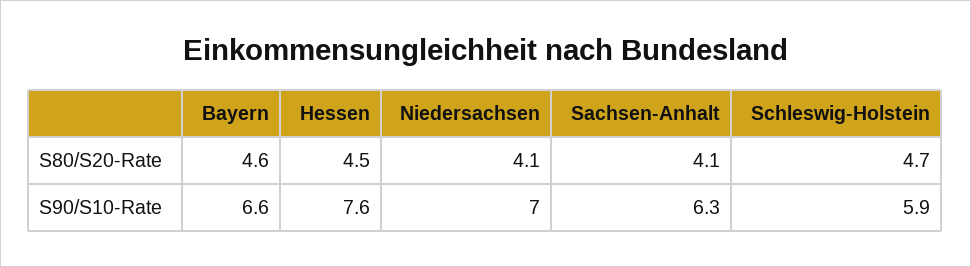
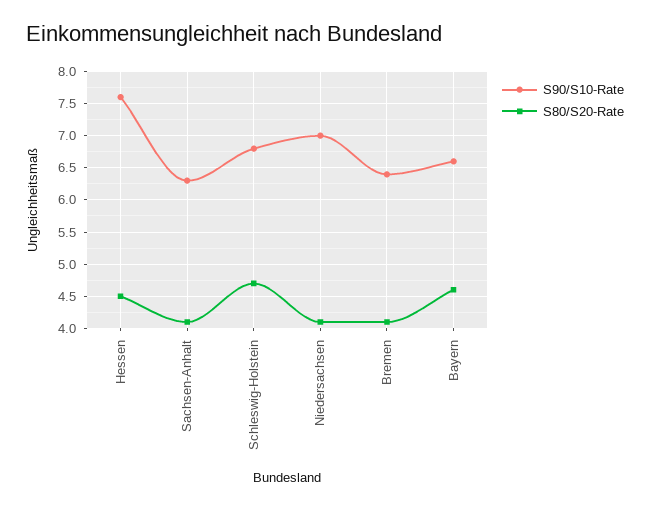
  {
    "S80/S20-Rate": {
      "Bayern": 4.6,
      "Hessen": 4.5,
      "Niedersachsen": 4.1,
      "Sachsen-Anhalt": 4.1,
-     "Schleswig-Holstein": 4.7
+     "Schleswig-Holstein": 4.7,
+     "Bremen": 4.1
    },
    "S90/S10-Rate": {
      "Bayern": 6.6,
      "Hessen": 7.6,
      "Niedersachsen": 7,
      "Sachsen-Anhalt": 6.3,
-     "Schleswig-Holstein": 5.9
+     "Schleswig-Holstein": 6.8,
+     "Bremen": 6.4
    }
  }

